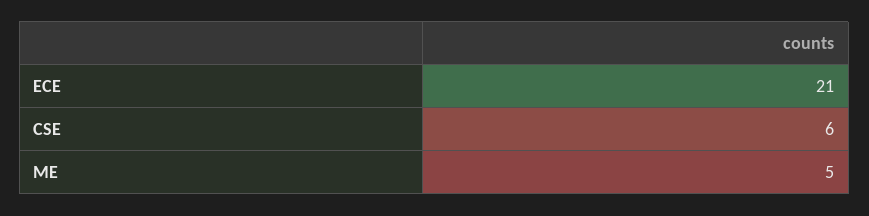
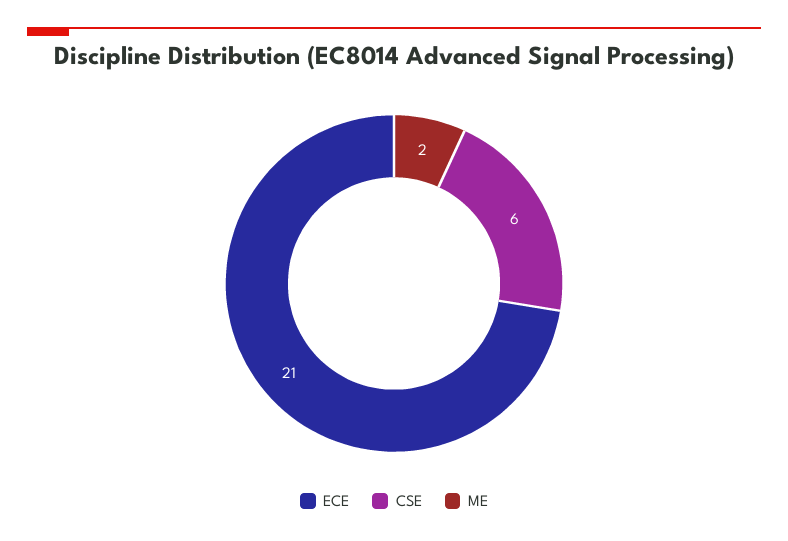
  {
    "ECE": 21,
    "CSE": 6,
-   "ME": 5
+   "ME": 2
  }

